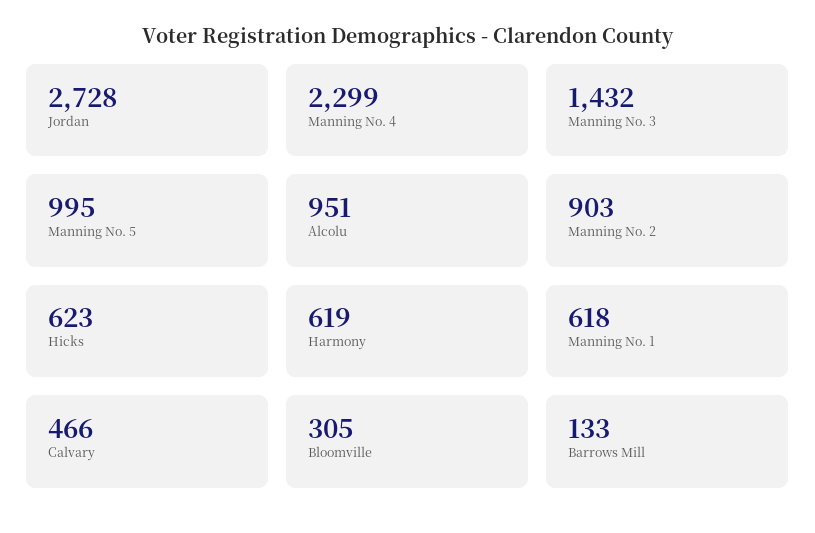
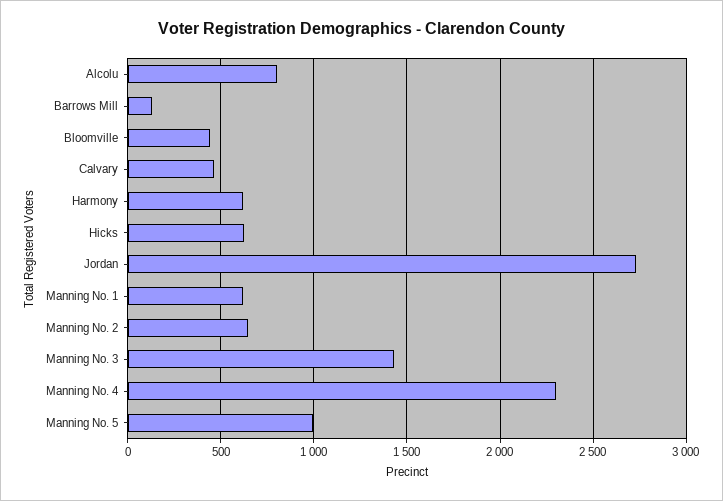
  {
    "Jordan": 2728,
    "Manning No. 4": 2299,
    "Manning No. 3": 1432,
    "Manning No. 5": 995,
-   "Alcolu": 951,
+   "Alcolu": 800,
-   "Manning No. 2": 903,
+   "Manning No. 2": 650,
    "Hicks": 623,
    "Harmony": 619,
    "Manning No. 1": 618,
    "Calvary": 466,
-   "Bloomville": 305,
+   "Bloomville": 450,
    "Barrows Mill": 133
  }

